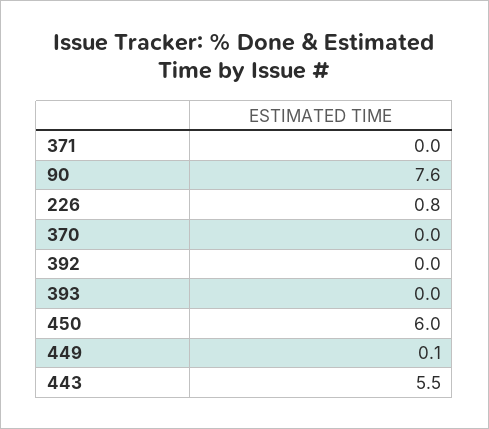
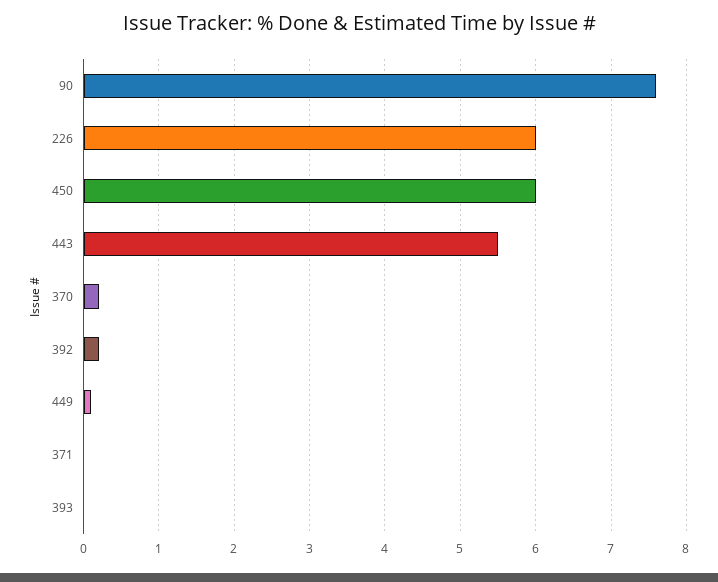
  {
    "371": 0,
    "90": 7.6,
-   "226": 0.8,
+   "226": 6,
-   "370": 0,
+   "370": 0.2,
-   "392": 0,
+   "392": 0.2,
    "393": 0,
    "450": 6,
    "449": 0.1,
    "443": 5.5
  }

